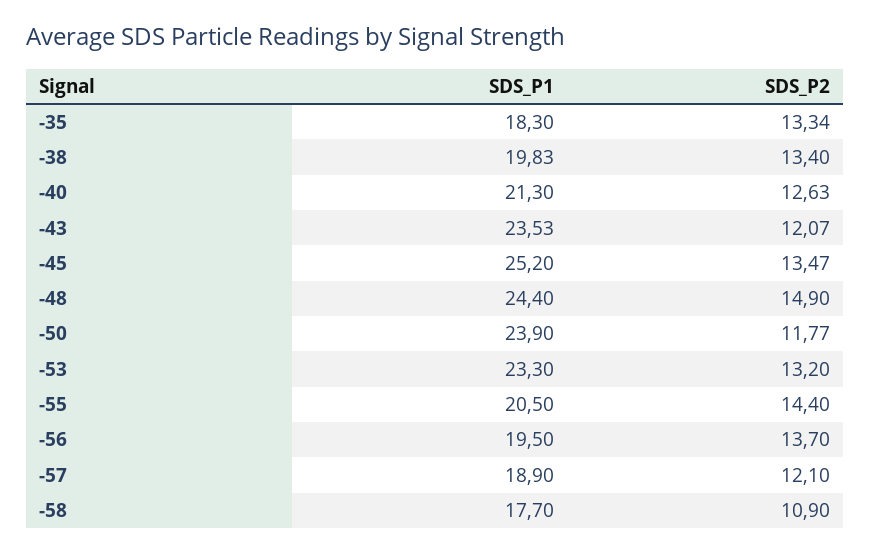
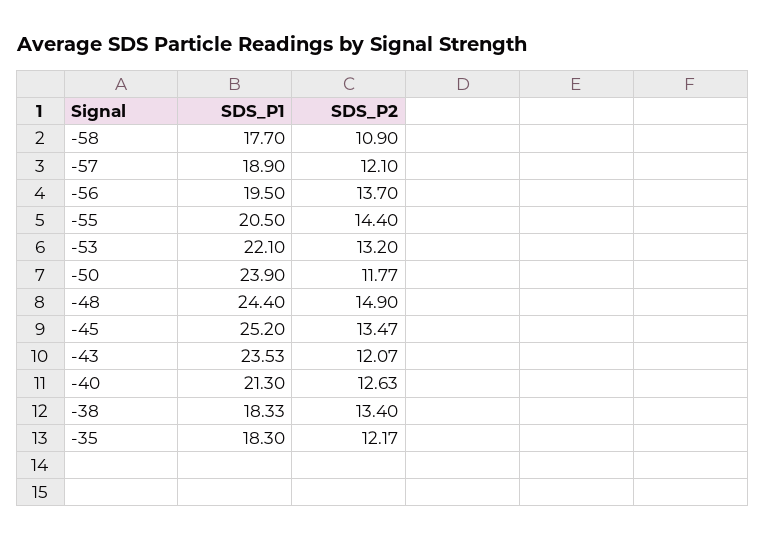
  {
    "SDS_P1": {
      "-35": 18.3,
-     "-38": 19.83,
+     "-38": 18.33,
      "-40": 21.3,
      "-43": 23.53,
      "-45": 25.2,
      "-48": 24.4,
      "-50": 23.9,
-     "-53": 23.3,
+     "-53": 22.1,
      "-55": 20.5,
      "-56": 19.5,
      "-57": 18.9,
      "-58": 17.7
    },
    "SDS_P2": {
-     "-35": 13.34,
+     "-35": 12.17,
      "-38": 13.4,
      "-40": 12.63,
      "-43": 12.07,
      "-45": 13.47,
      "-48": 14.9,
      "-50": 11.77,
      "-53": 13.2,
      "-55": 14.4,
      "-56": 13.7,
      "-57": 12.1,
      "-58": 10.9
    }
  }

